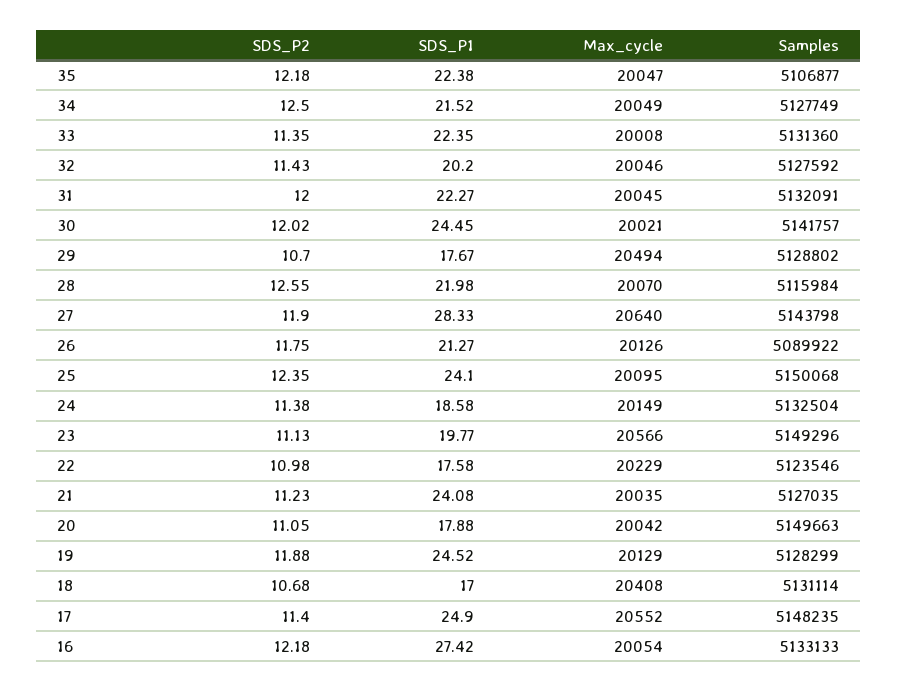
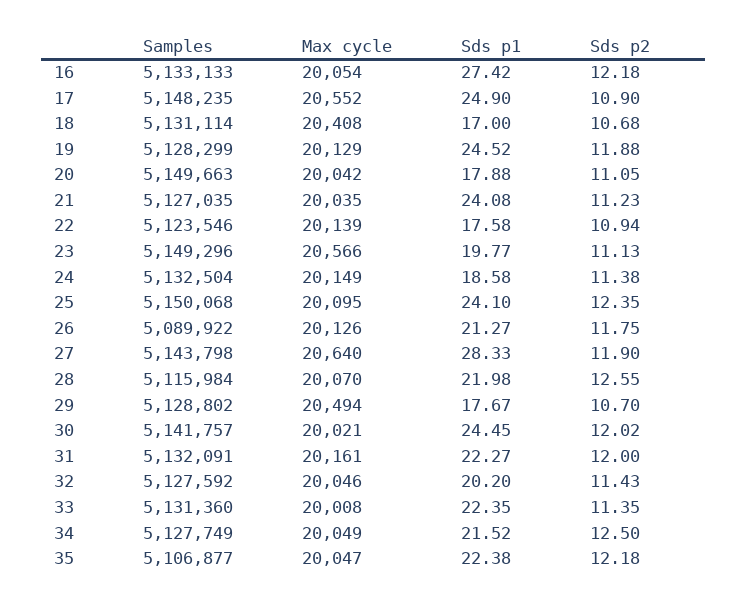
  {
    "SDS_P2": {
      "35": 12.18,
      "34": 12.5,
      "33": 11.35,
      "32": 11.43,
      "31": 12,
      "30": 12.02,
      "29": 10.7,
      "28": 12.55,
      "27": 11.9,
      "26": 11.75,
      "25": 12.35,
      "24": 11.38,
      "23": 11.13,
-     "22": 10.98,
+     "22": 10.94,
      "21": 11.23,
      "20": 11.05,
      "19": 11.88,
      "18": 10.68,
-     "17": 11.4,
+     "17": 10.9,
      "16": 12.18
    },
    "SDS_P1": {
      "35": 22.38,
      "34": 21.52,
      "33": 22.35,
      "32": 20.2,
      "31": 22.27,
      "30": 24.45,
      "29": 17.67,
      "28": 21.98,
      "27": 28.33,
      "26": 21.27,
      "25": 24.1,
      "24": 18.58,
      "23": 19.77,
      "22": 17.58,
      "21": 24.08,
      "20": 17.88,
      "19": 24.52,
      "18": 17,
      "17": 24.9,
      "16": 27.42
    },
    "Max_cycle": {
      "35": 20047,
      "34": 20049,
      "33": 20008,
      "32": 20046,
-     "31": 20045,
+     "31": 20161,
      "30": 20021,
      "29": 20494,
      "28": 20070,
      "27": 20640,
      "26": 20126,
      "25": 20095,
      "24": 20149,
      "23": 20566,
-     "22": 20229,
+     "22": 20139,
      "21": 20035,
      "20": 20042,
      "19": 20129,
      "18": 20408,
      "17": 20552,
      "16": 20054
    },
    "Samples": {
      "35": 5106877,
      "34": 5127749,
      "33": 5131360,
      "32": 5127592,
      "31": 5132091,
      "30": 5141757,
      "29": 5128802,
      "28": 5115984,
      "27": 5143798,
      "26": 5089922,
      "25": 5150068,
      "24": 5132504,
      "23": 5149296,
      "22": 5123546,
      "21": 5127035,
      "20": 5149663,
      "19": 5128299,
      "18": 5131114,
      "17": 5148235,
      "16": 5133133
    }
  }

